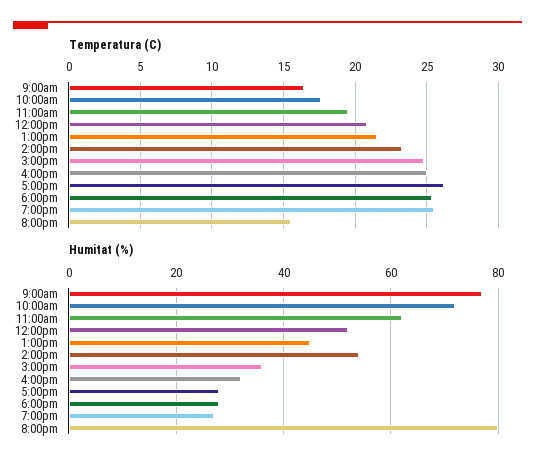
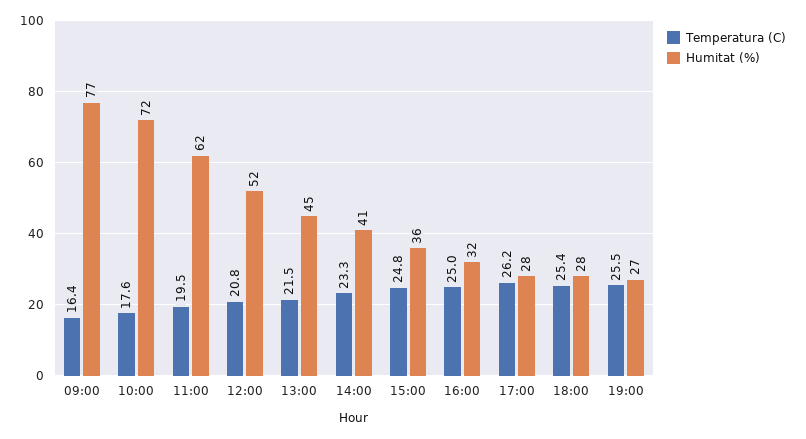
  {
    "Temperatura (C)": {
      "9:00am": 16.4,
      "10:00am": 17.6,
      "11:00am": 19.5,
      "12:00pm": 20.8,
      "1:00pm": 21.5,
      "2:00pm": 23.3,
      "3:00pm": 24.8,
      "4:00pm": 25,
      "5:00pm": 26.2,
      "6:00pm": 25.4,
-     "7:00pm": 25.5,
+     "7:00pm": 25.5
-     "8:00pm": 15.5
    },
    "Humitat (%)": {
      "9:00am": 77,
      "10:00am": 72,
      "11:00am": 62,
      "12:00pm": 52,
      "1:00pm": 45,
-     "2:00pm": 55,
+     "2:00pm": 41,
      "3:00pm": 36,
      "4:00pm": 32,
      "5:00pm": 28,
      "6:00pm": 28,
-     "7:00pm": 27,
+     "7:00pm": 27
-     "8:00pm": 80
    }
  }

